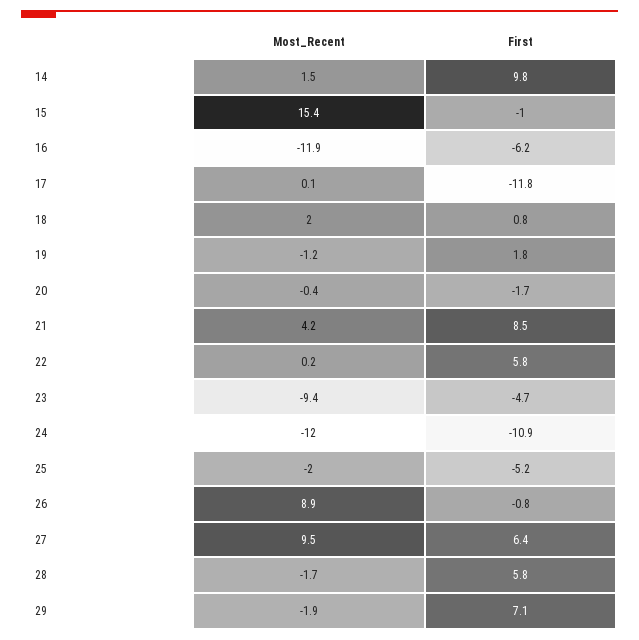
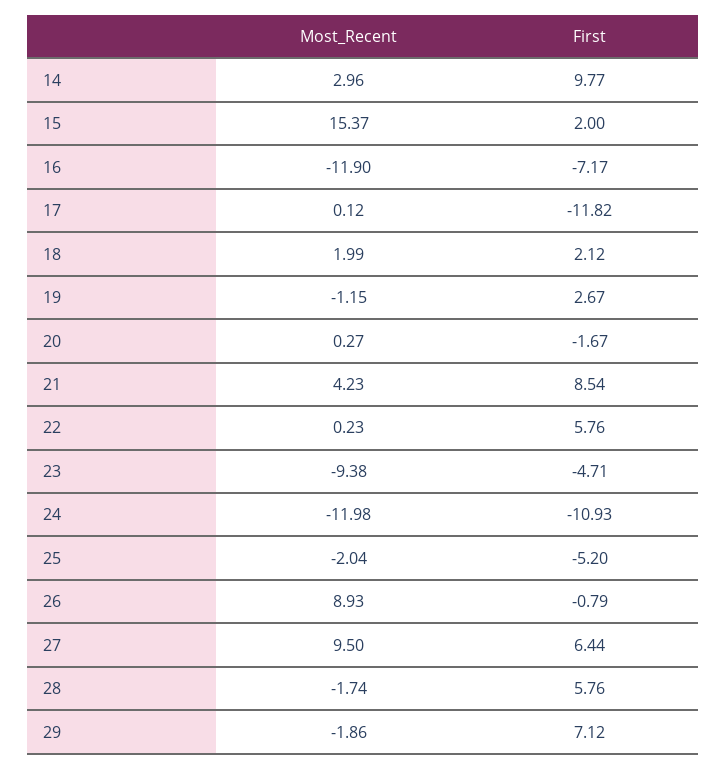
  {
    "Most_Recent": {
-     "14": 1.5,
+     "14": 2.96,
      "15": 15.37,
      "16": -11.9,
      "17": 0.12,
      "18": 1.99,
      "19": -1.15,
-     "20": -0.4,
+     "20": 0.27,
      "21": 4.23,
      "22": 0.23,
      "23": -9.38,
      "24": -11.98,
      "25": -2.04,
      "26": 8.93,
      "27": 9.5,
      "28": -1.74,
      "29": -1.86
    },
    "First": {
      "14": 9.77,
-     "15": -1,
+     "15": 2,
-     "16": -6.2,
+     "16": -7.17,
      "17": -11.82,
-     "18": 0.8,
+     "18": 2.12,
-     "19": 1.8,
+     "19": 2.67,
      "20": -1.67,
      "21": 8.54,
      "22": 5.76,
      "23": -4.71,
      "24": -10.93,
      "25": -5.2,
      "26": -0.79,
      "27": 6.44,
      "28": 5.76,
      "29": 7.12
    }
  }

